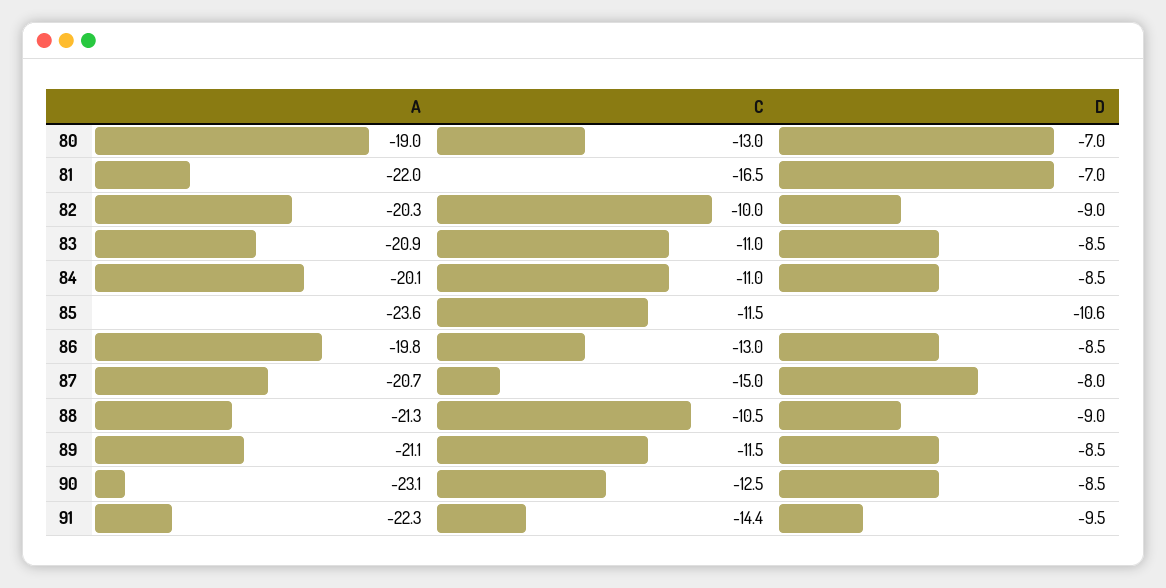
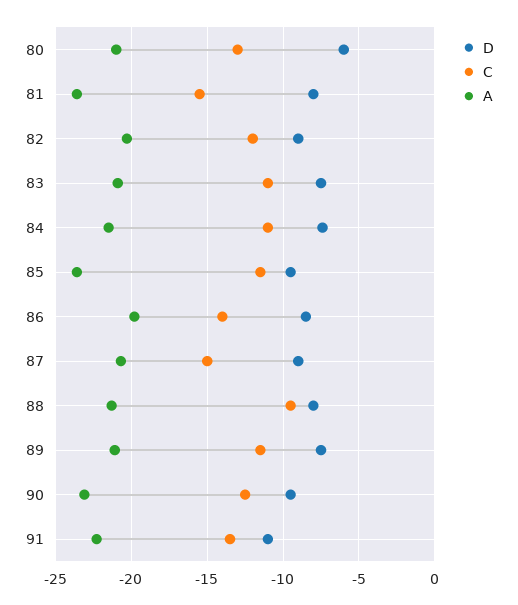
  {
    "A": {
-     "80": -19,
+     "80": -21,
-     "81": -22,
+     "81": -23.5,
      "82": -20.3,
      "83": -20.9,
-     "84": -20.1,
+     "84": -21.5,
      "85": -23.6,
      "86": -19.8,
      "87": -20.7,
      "88": -21.3,
      "89": -21.1,
      "90": -23.1,
      "91": -22.3
    },
    "C": {
      "80": -13,
-     "81": -16.5,
+     "81": -15.5,
-     "82": -10,
+     "82": -12,
      "83": -11,
      "84": -11,
      "85": -11.5,
-     "86": -13,
+     "86": -14,
      "87": -15,
-     "88": -10.5,
+     "88": -9.5,
      "89": -11.5,
      "90": -12.5,
-     "91": -14.4
+     "91": -13.5
    },
    "D": {
-     "80": -7,
+     "80": -6,
-     "81": -7,
+     "81": -8,
      "82": -9,
-     "83": -8.5,
+     "83": -7.5,
-     "84": -8.5,
+     "84": -7.5,
-     "85": -10.6,
+     "85": -9.5,
      "86": -8.5,
-     "87": -8,
+     "87": -9,
-     "88": -9,
+     "88": -8,
-     "89": -8.5,
+     "89": -7.5,
-     "90": -8.5,
+     "90": -9.5,
-     "91": -9.5
+     "91": -11
    }
  }

